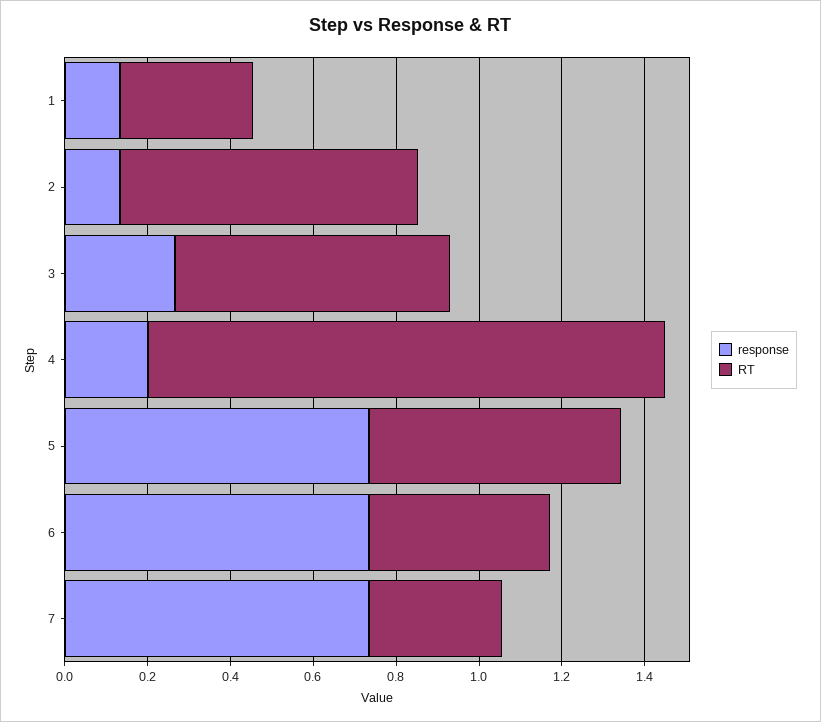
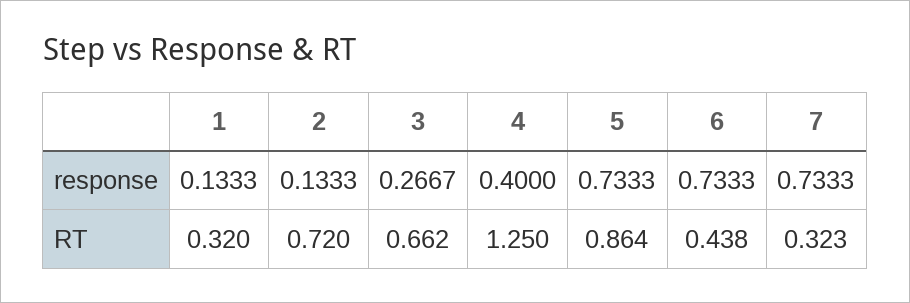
  {
    "response": {
      "1": 0.1333,
      "2": 0.1333,
      "3": 0.2667,
-     "4": 0.2,
+     "4": 0.4,
      "5": 0.7333,
      "6": 0.7333,
      "7": 0.7333
    },
    "RT": {
      "1": 0.32,
      "2": 0.72,
      "3": 0.662,
      "4": 1.25,
-     "5": 0.6,
+     "5": 0.864,
      "6": 0.438,
      "7": 0.323
    }
  }

